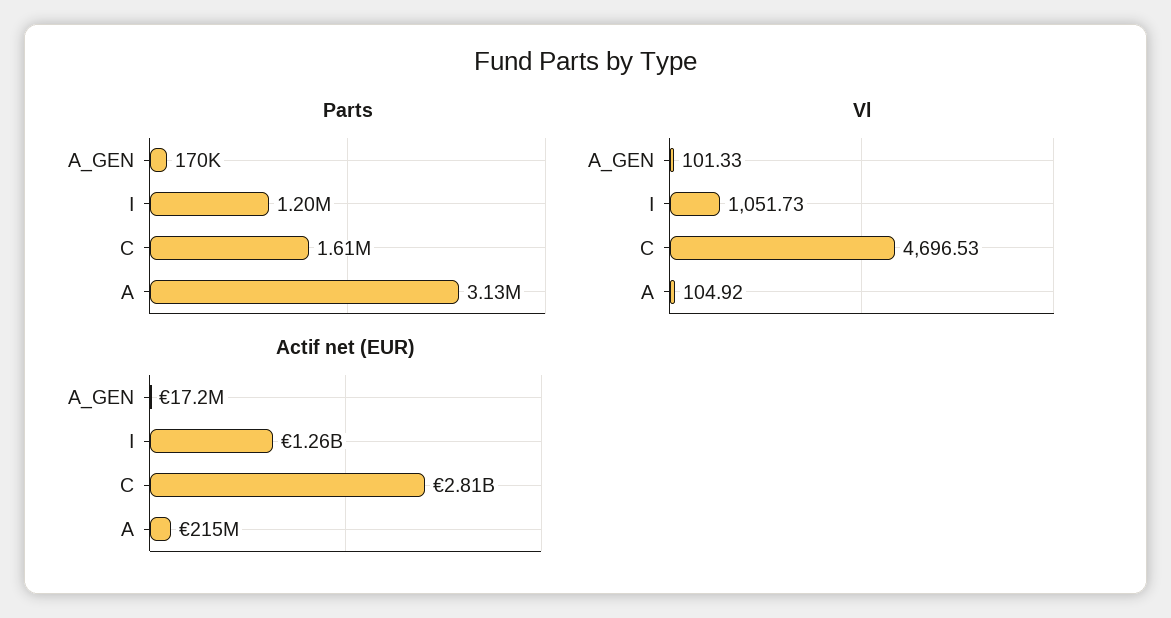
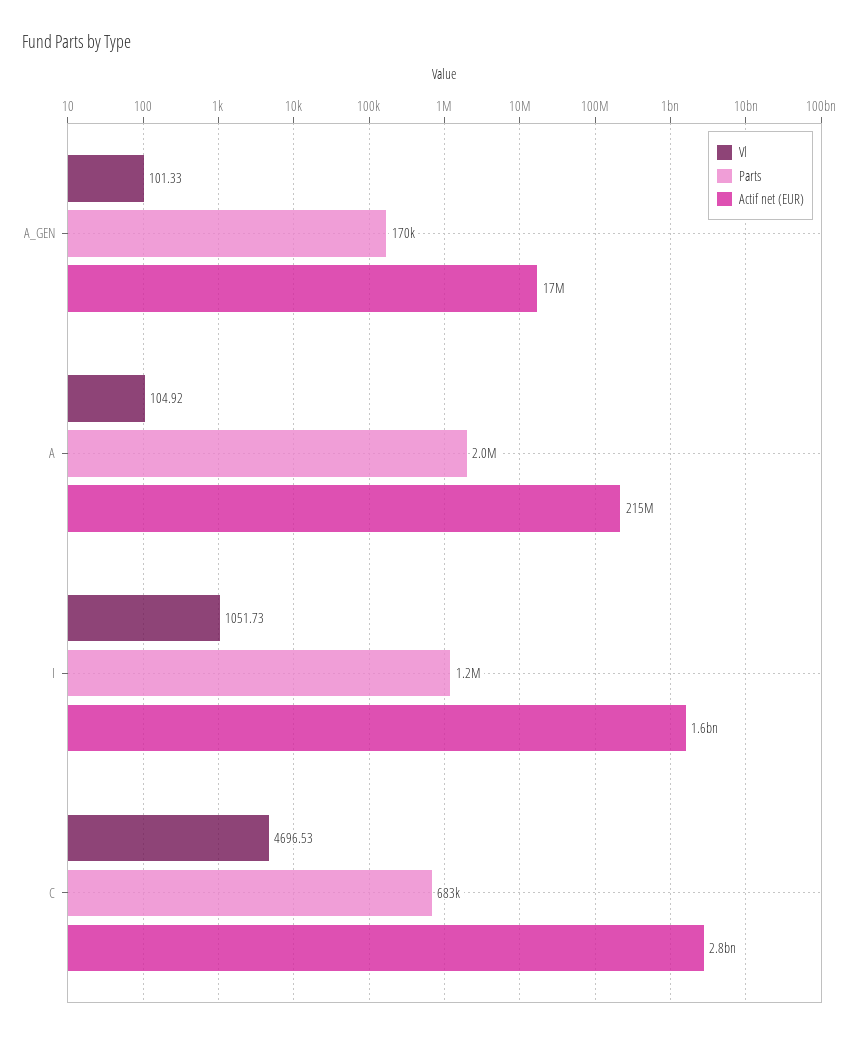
  {
    "Parts": {
      "A_GEN": 170000,
      "I": 1200000,
-     "C": 1610000,
+     "C": 683000,
-     "A": 3130000
+     "A": 2000000
    },
    "Vl": {
      "A_GEN": 101.33,
      "I": 1051.73,
      "C": 4696.53,
      "A": 104.92
    },
    "Actif net (EUR)": {
      "A_GEN": 17200000,
-     "I": 1260000000,
+     "I": 1600000000,
      "C": 2810000000,
      "A": 215000000
    }
  }

